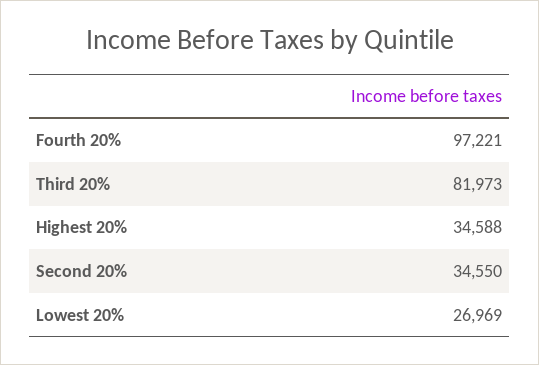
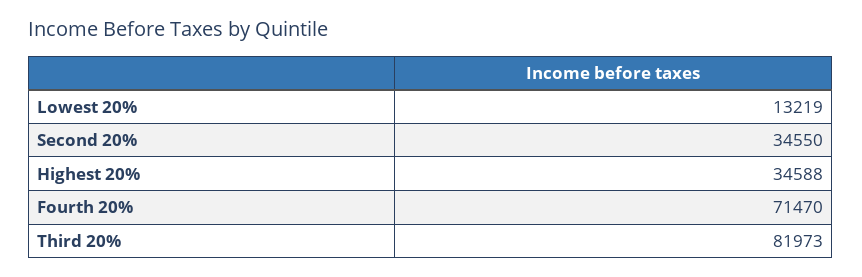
  {
-   "Fourth 20%": 97221,
+   "Fourth 20%": 71470,
    "Third 20%": 81973,
    "Highest 20%": 34588,
    "Second 20%": 34550,
-   "Lowest 20%": 26969
+   "Lowest 20%": 13219
  }

